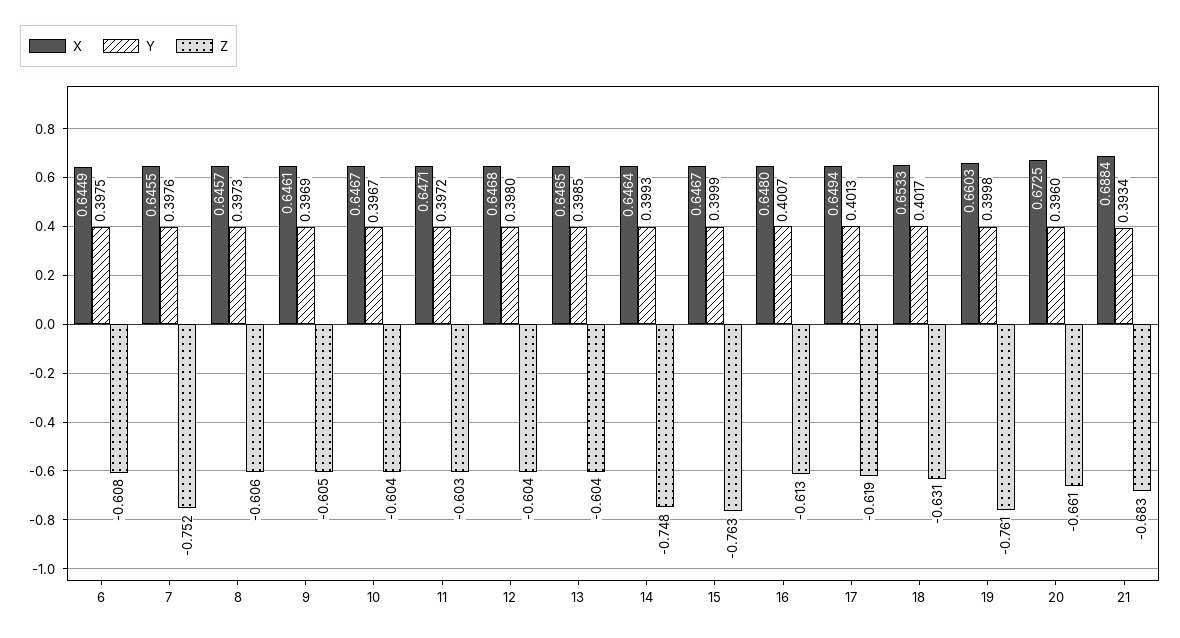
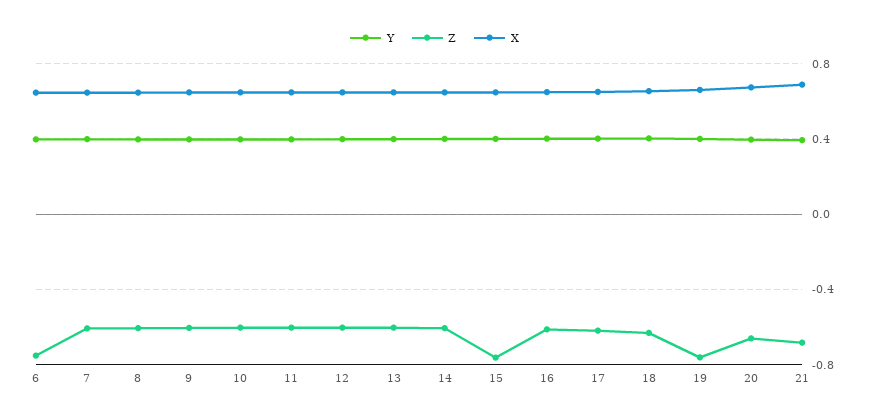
  {
    "X": {
      "6": 0.6449,
      "7": 0.6455,
      "8": 0.6457,
      "9": 0.6461,
      "10": 0.6467,
      "11": 0.6471,
      "12": 0.6468,
      "13": 0.6465,
      "14": 0.6464,
      "15": 0.6467,
      "16": 0.648,
      "17": 0.6494,
      "18": 0.6533,
      "19": 0.6603,
      "20": 0.6725,
      "21": 0.6884
    },
    "Y": {
      "6": 0.3975,
      "7": 0.3976,
      "8": 0.3973,
      "9": 0.3969,
      "10": 0.3967,
      "11": 0.3972,
      "12": 0.398,
      "13": 0.3985,
      "14": 0.3993,
      "15": 0.3999,
      "16": 0.4007,
      "17": 0.4013,
      "18": 0.4017,
      "19": 0.3998,
      "20": 0.396,
      "21": 0.3934
    },
    "Z": {
-     "6": -0.608,
+     "6": -0.75,
-     "7": -0.752,
+     "7": -0.6,
      "8": -0.606,
      "9": -0.605,
      "10": -0.604,
      "11": -0.603,
      "12": -0.604,
      "13": -0.604,
-     "14": -0.748,
+     "14": -0.6,
      "15": -0.763,
      "16": -0.613,
      "17": -0.619,
      "18": -0.631,
      "19": -0.761,
      "20": -0.661,
      "21": -0.683
    }
  }

